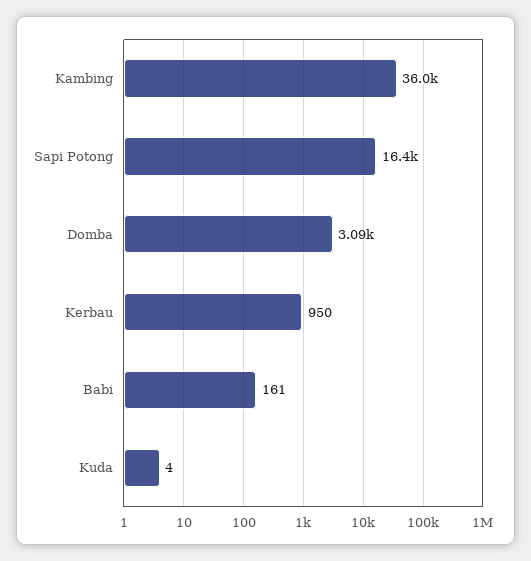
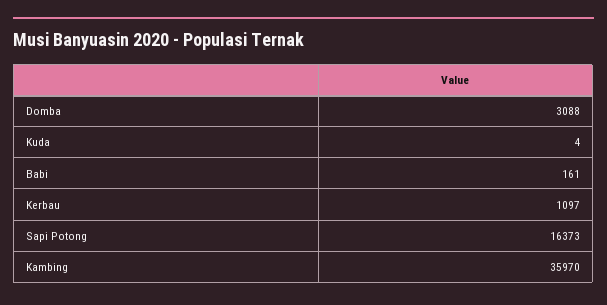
  {
    "Kambing": 35970,
    "Sapi Potong": 16373,
    "Domba": 3088,
-   "Kerbau": 950,
+   "Kerbau": 1097,
    "Babi": 161,
    "Kuda": 4
  }

